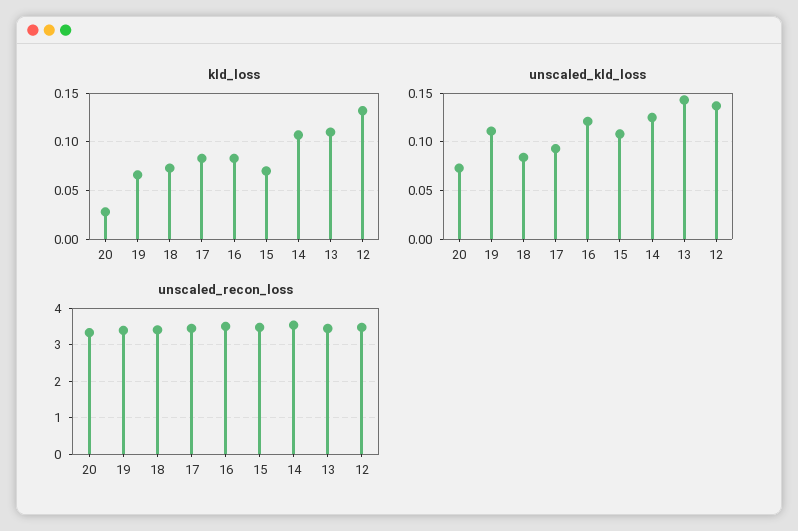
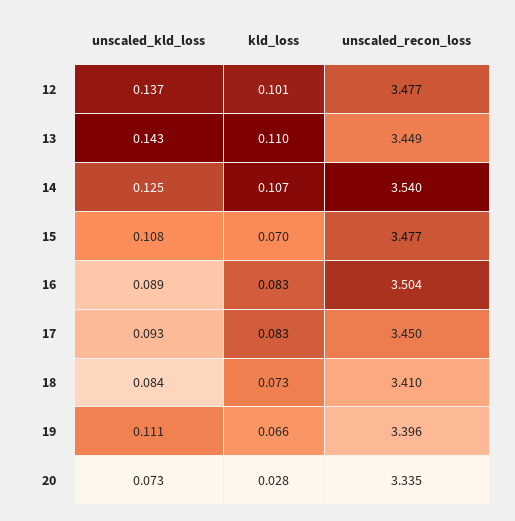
  {
    "kld_loss": {
      "20": 0.028,
      "19": 0.066,
      "18": 0.073,
      "17": 0.083,
      "16": 0.083,
      "15": 0.07,
      "14": 0.107,
      "13": 0.11,
-     "12": 0.13
+     "12": 0.101
    },
    "unscaled_kld_loss": {
      "20": 0.073,
      "19": 0.111,
      "18": 0.084,
      "17": 0.093,
-     "16": 0.12,
+     "16": 0.089,
      "15": 0.108,
      "14": 0.125,
      "13": 0.143,
      "12": 0.137
    },
    "unscaled_recon_loss": {
      "20": 3.335,
      "19": 3.396,
      "18": 3.41,
      "17": 3.45,
      "16": 3.504,
      "15": 3.477,
      "14": 3.54,
      "13": 3.449,
      "12": 3.477
    }
  }

